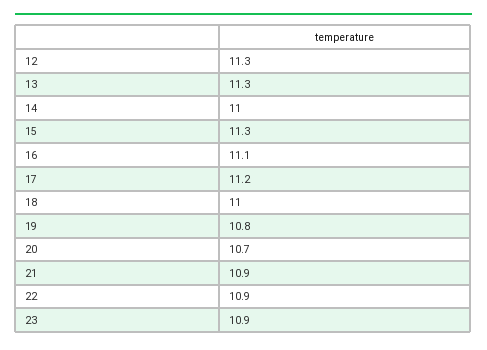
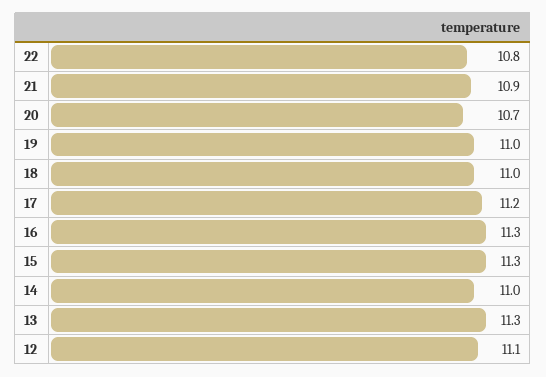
  {
-   "12": 11.3,
+   "12": 11.1,
    "13": 11.3,
    "14": 11,
    "15": 11.3,
-   "16": 11.1,
+   "16": 11.3,
    "17": 11.2,
    "18": 11,
-   "19": 10.8,
+   "19": 11,
    "20": 10.7,
    "21": 10.9,
-   "22": 10.9,
+   "22": 10.8
-   "23": 10.9
  }

